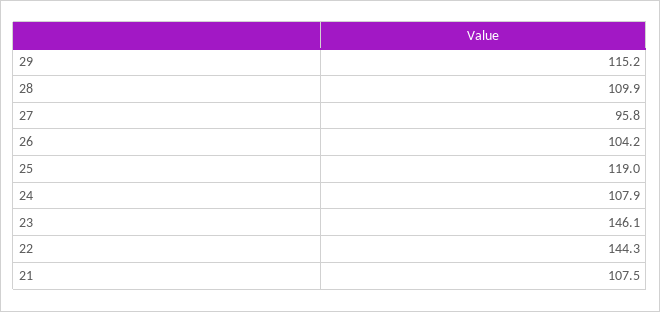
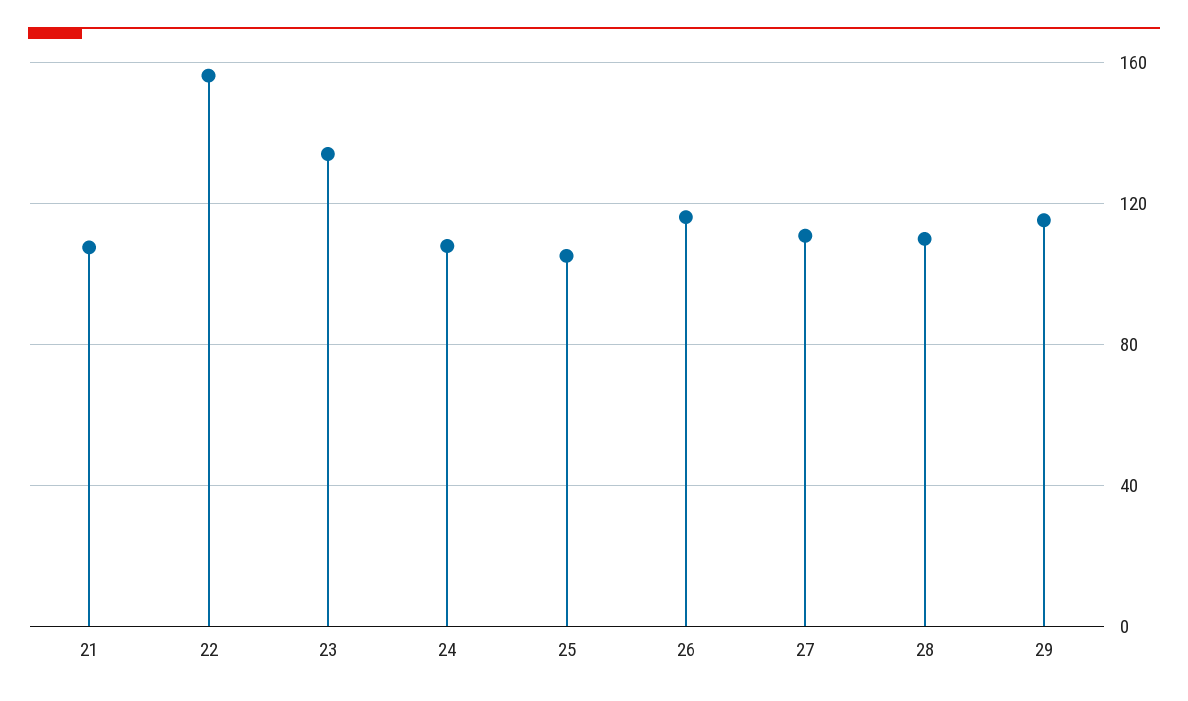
  {
    "29": 115.2,
    "28": 109.9,
-   "27": 95.8,
+   "27": 110,
-   "26": 104.2,
+   "26": 115,
-   "25": 119,
+   "25": 105,
    "24": 107.9,
-   "23": 146.1,
+   "23": 135,
-   "22": 144.3,
+   "22": 155,
    "21": 107.5
  }

